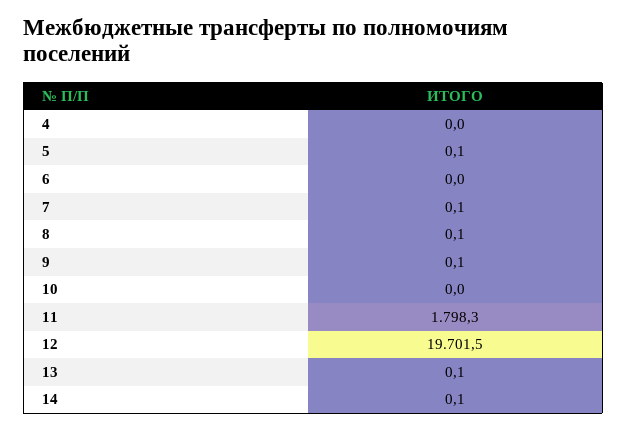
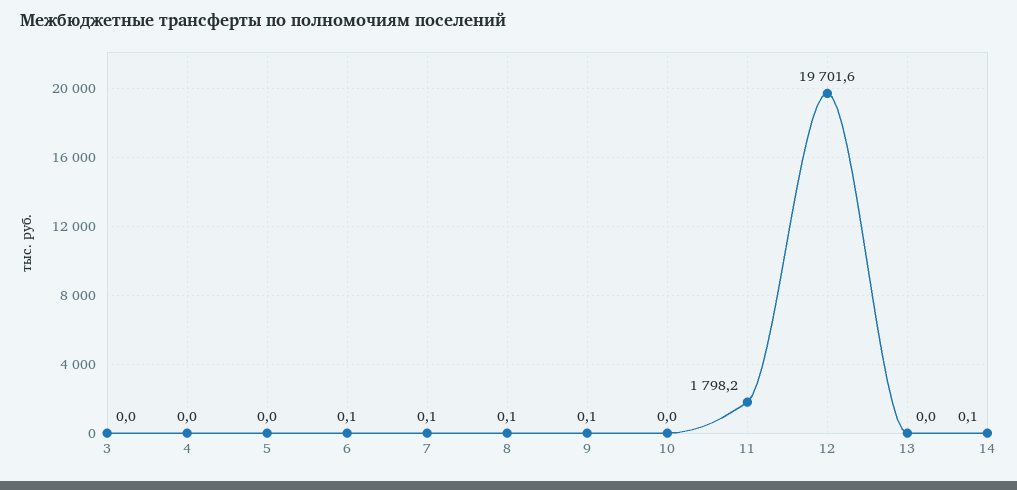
  {
    "4": 0,
-   "5": 0.1,
+   "5": 0,
-   "6": 0,
+   "6": 0.1,
    "7": 0.1,
    "8": 0.1,
    "9": 0.1,
    "10": 0,
-   "11": 1798.3,
+   "11": 1798.2,
-   "12": 19701.5,
+   "12": 19701.6,
-   "13": 0.1,
+   "13": 0,
-   "14": 0.1
+   "14": 0.1,
+   "3": 0
  }

